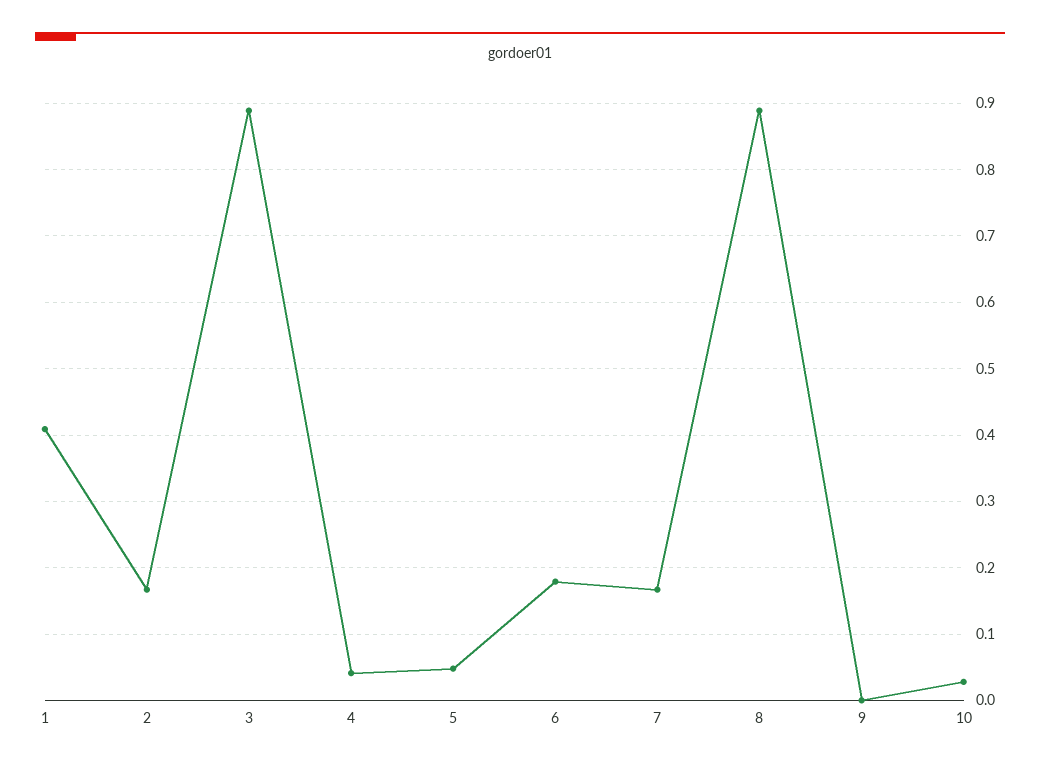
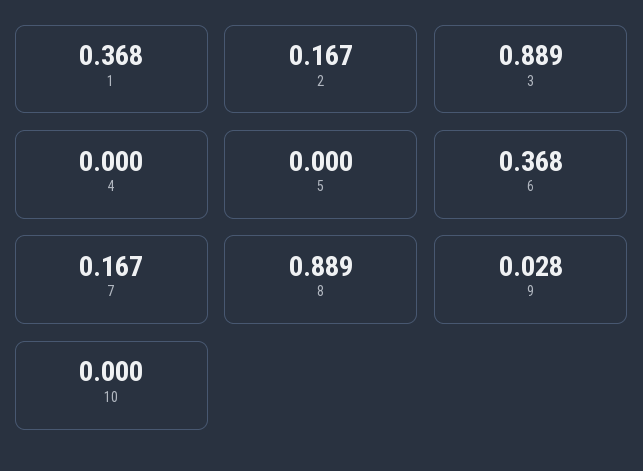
  {
-   "1": 0.41,
+   "1": 0.368,
    "2": 0.167,
    "3": 0.889,
-   "4": 0.04,
+   "4": 0,
-   "5": 0.05,
+   "5": 0,
-   "6": 0.18,
+   "6": 0.368,
    "7": 0.167,
    "8": 0.889,
-   "9": 0,
+   "9": 0.028,
-   "10": 0.03
+   "10": 0
  }

